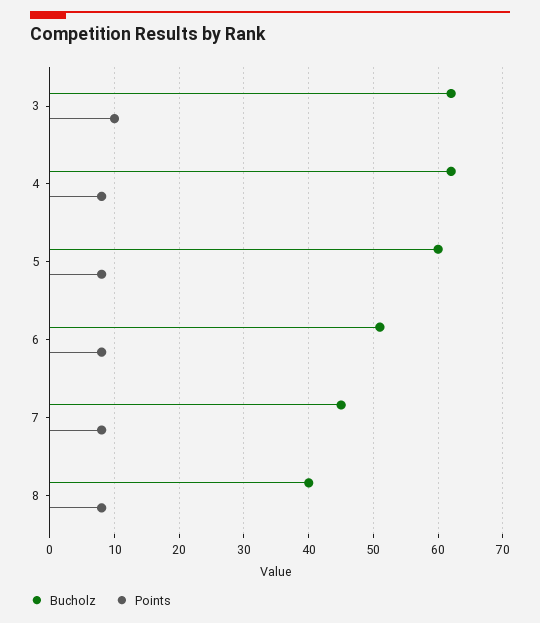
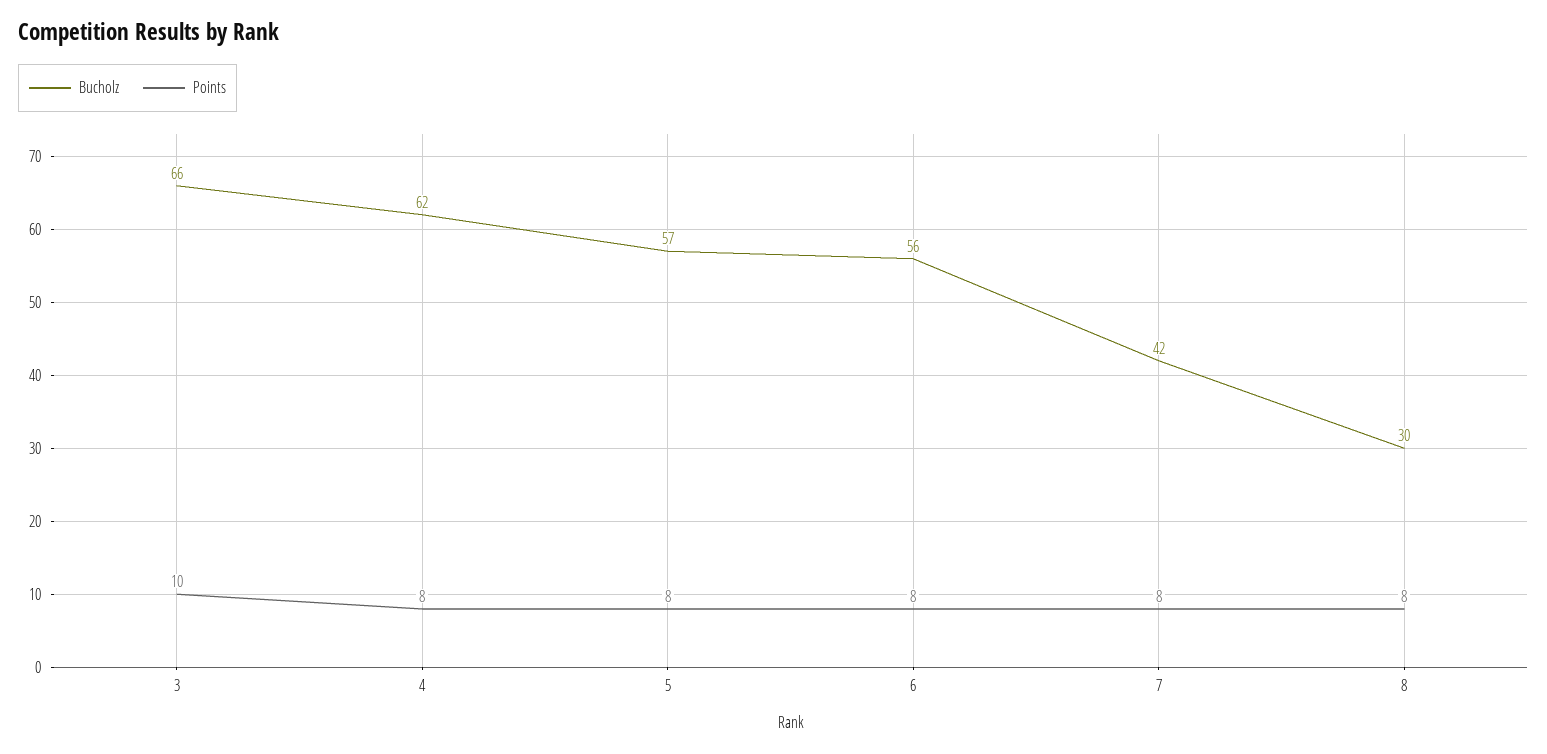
  {
    "Bucholz": {
-     "3": 62,
+     "3": 66,
      "4": 62,
-     "5": 60,
+     "5": 57,
-     "6": 51,
+     "6": 56,
-     "7": 45,
+     "7": 42,
-     "8": 40
+     "8": 30
    },
    "Points": {
      "3": 10,
      "4": 8,
      "5": 8,
      "6": 8,
      "7": 8,
      "8": 8
    }
  }

